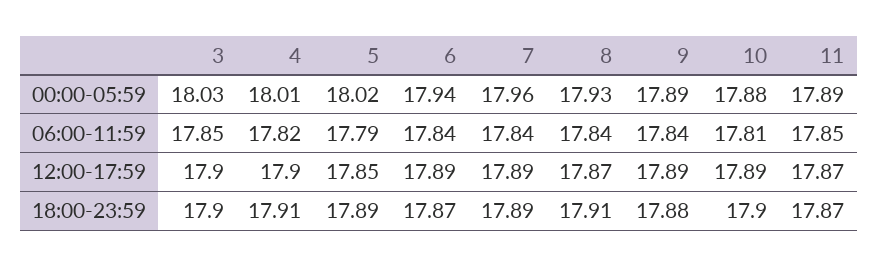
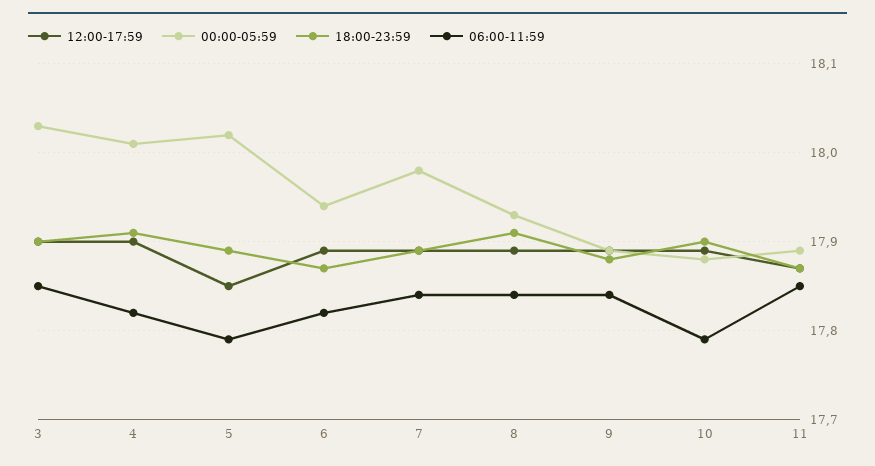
  {
    "00:00-05:59": {
      "3": 18.03,
      "4": 18.01,
      "5": 18.02,
      "6": 17.94,
-     "7": 17.96,
+     "7": 17.98,
      "8": 17.93,
      "9": 17.89,
      "10": 17.88,
      "11": 17.89
    },
    "06:00-11:59": {
      "3": 17.85,
      "4": 17.82,
      "5": 17.79,
-     "6": 17.84,
+     "6": 17.82,
      "7": 17.84,
      "8": 17.84,
      "9": 17.84,
-     "10": 17.81,
+     "10": 17.79,
      "11": 17.85
    },
    "12:00-17:59": {
      "3": 17.9,
      "4": 17.9,
      "5": 17.85,
      "6": 17.89,
      "7": 17.89,
-     "8": 17.87,
+     "8": 17.89,
      "9": 17.89,
      "10": 17.89,
      "11": 17.87
    },
    "18:00-23:59": {
      "3": 17.9,
      "4": 17.91,
      "5": 17.89,
      "6": 17.87,
      "7": 17.89,
      "8": 17.91,
      "9": 17.88,
      "10": 17.9,
      "11": 17.87
    }
  }

